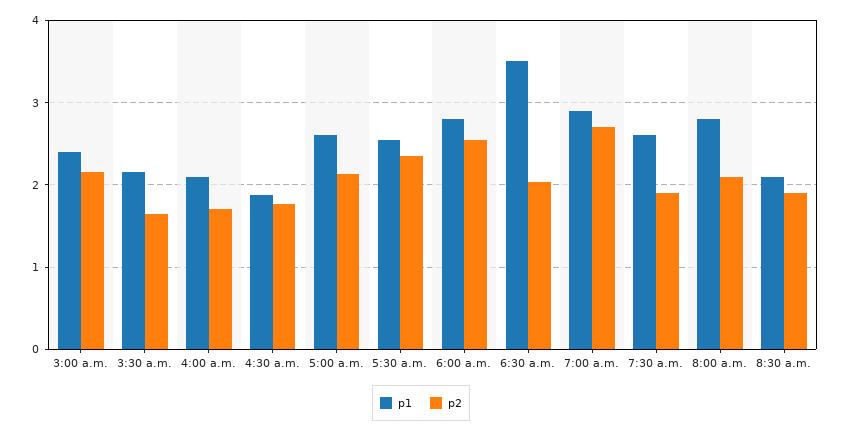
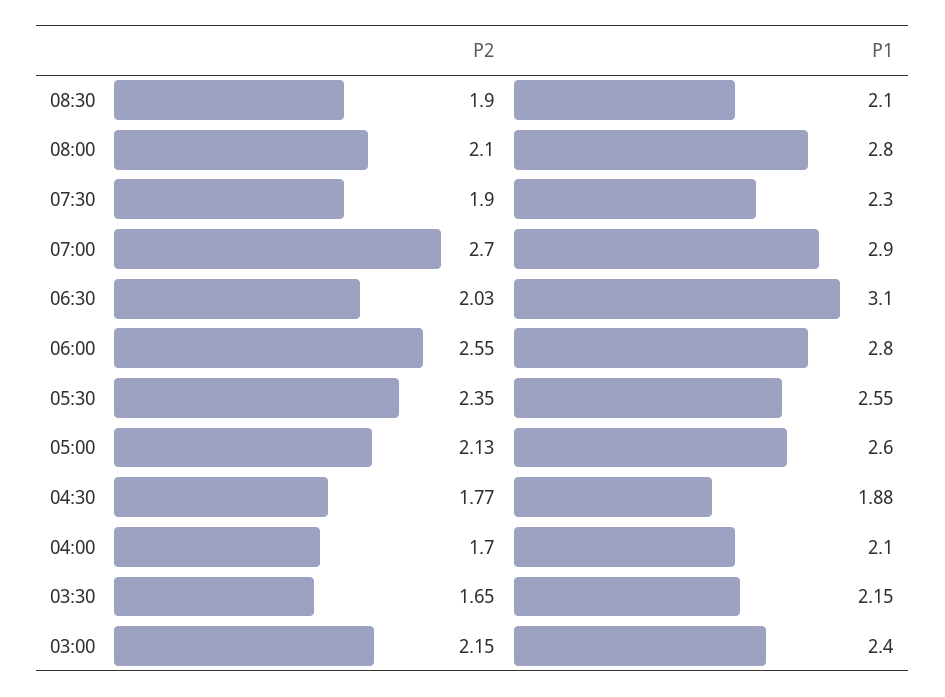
  {
    "p1": {
      "3:00 a.m.": 2.4,
      "3:30 a.m.": 2.15,
      "4:00 a.m.": 2.1,
      "4:30 a.m.": 1.88,
      "5:00 a.m.": 2.6,
      "5:30 a.m.": 2.55,
      "6:00 a.m.": 2.8,
-     "6:30 a.m.": 3.5,
+     "6:30 a.m.": 3.1,
      "7:00 a.m.": 2.9,
-     "7:30 a.m.": 2.6,
+     "7:30 a.m.": 2.3,
      "8:00 a.m.": 2.8,
      "8:30 a.m.": 2.1
    },
    "p2": {
      "3:00 a.m.": 2.15,
      "3:30 a.m.": 1.65,
      "4:00 a.m.": 1.7,
      "4:30 a.m.": 1.77,
      "5:00 a.m.": 2.13,
      "5:30 a.m.": 2.35,
      "6:00 a.m.": 2.55,
      "6:30 a.m.": 2.03,
      "7:00 a.m.": 2.7,
      "7:30 a.m.": 1.9,
      "8:00 a.m.": 2.1,
      "8:30 a.m.": 1.9
    }
  }

